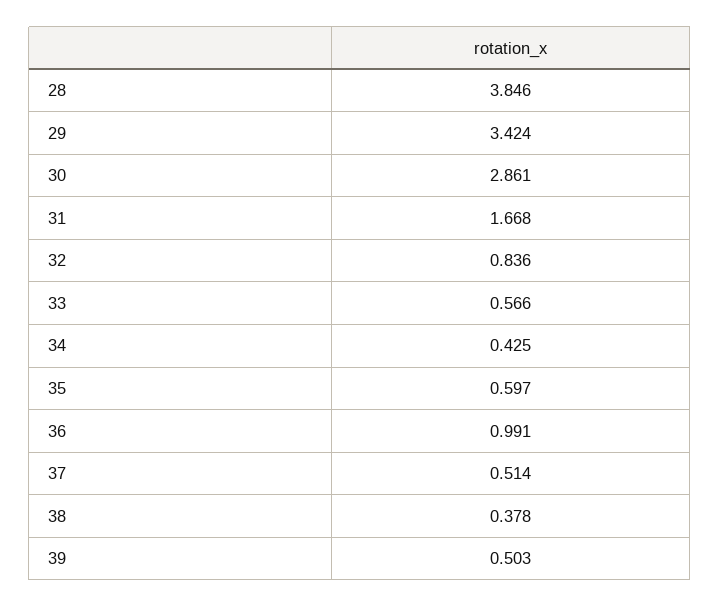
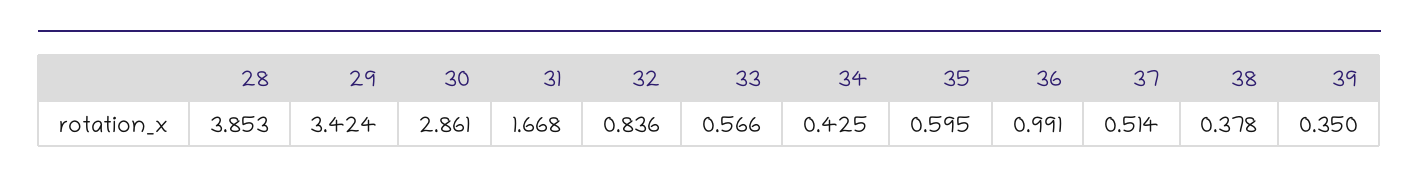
  {
-   "28": 3.846,
+   "28": 3.853,
    "29": 3.424,
    "30": 2.861,
    "31": 1.668,
    "32": 0.836,
    "33": 0.566,
    "34": 0.425,
-   "35": 0.597,
+   "35": 0.595,
    "36": 0.991,
    "37": 0.514,
    "38": 0.378,
-   "39": 0.503
+   "39": 0.35
  }

